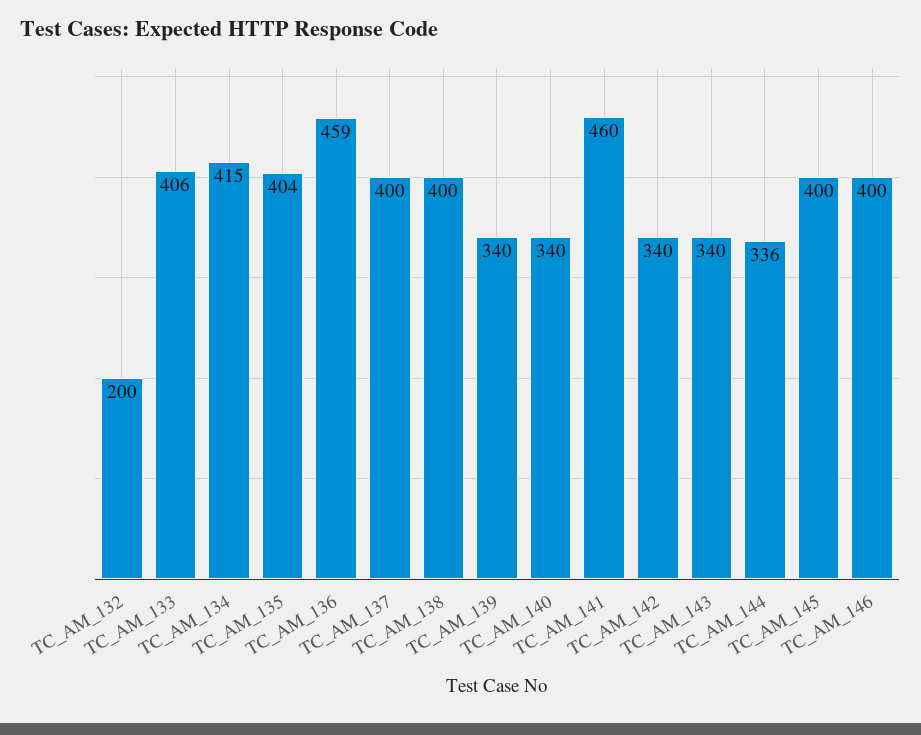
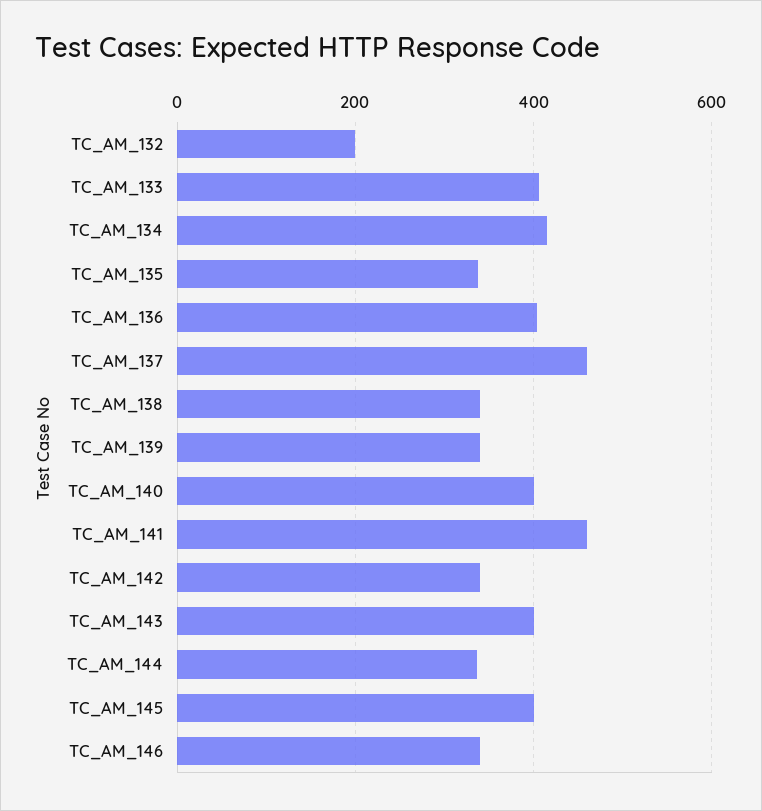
  {
    "TC_AM_132": 200,
    "TC_AM_133": 406,
    "TC_AM_134": 415,
-   "TC_AM_135": 404,
+   "TC_AM_135": 340,
-   "TC_AM_136": 459,
+   "TC_AM_136": 400,
-   "TC_AM_137": 400,
+   "TC_AM_137": 460,
-   "TC_AM_138": 400,
+   "TC_AM_138": 340,
    "TC_AM_139": 340,
-   "TC_AM_140": 340,
+   "TC_AM_140": 400,
    "TC_AM_141": 460,
    "TC_AM_142": 340,
-   "TC_AM_143": 340,
+   "TC_AM_143": 400,
    "TC_AM_144": 336,
    "TC_AM_145": 400,
-   "TC_AM_146": 400
+   "TC_AM_146": 340
  }

